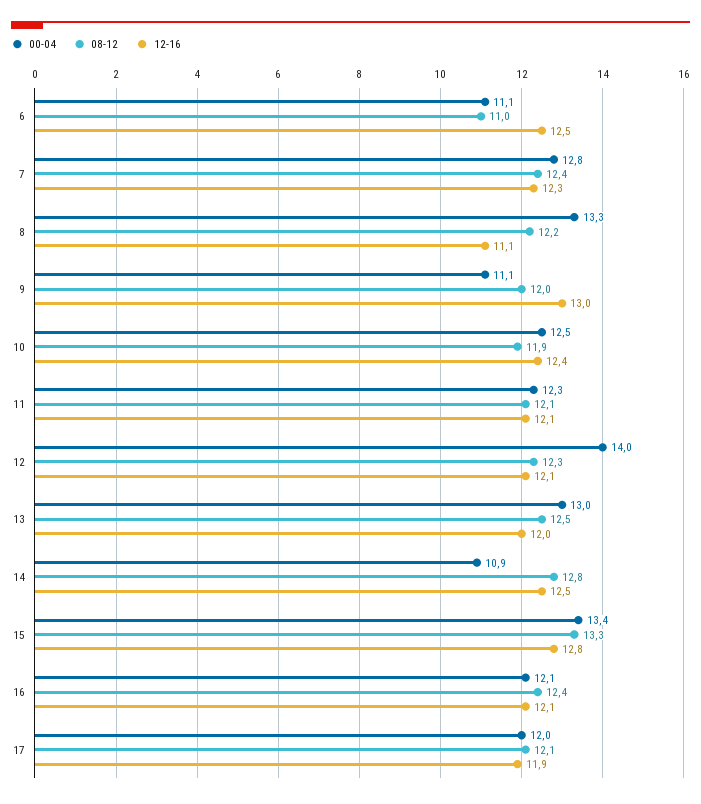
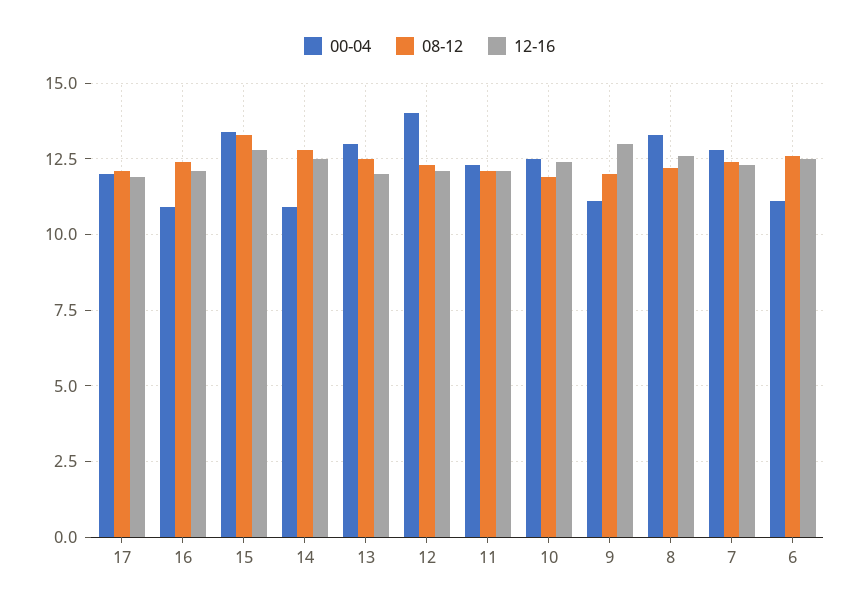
  {
    "00-04": {
      "6": 11.1,
      "7": 12.8,
      "8": 13.3,
      "9": 11.1,
      "10": 12.5,
      "11": 12.3,
      "12": 14,
      "13": 13,
      "14": 10.9,
      "15": 13.4,
-     "16": 12.1,
+     "16": 11,
      "17": 12
    },
    "08-12": {
-     "6": 11,
+     "6": 12.5,
      "7": 12.4,
      "8": 12.2,
      "9": 12,
      "10": 11.9,
      "11": 12.1,
      "12": 12.3,
      "13": 12.5,
      "14": 12.8,
      "15": 13.3,
      "16": 12.4,
      "17": 12.1
    },
    "12-16": {
      "6": 12.5,
      "7": 12.3,
-     "8": 11.1,
+     "8": 12.5,
      "9": 13,
      "10": 12.4,
      "11": 12.1,
      "12": 12.1,
      "13": 12,
      "14": 12.5,
      "15": 12.8,
      "16": 12.1,
      "17": 11.9
    }
  }

